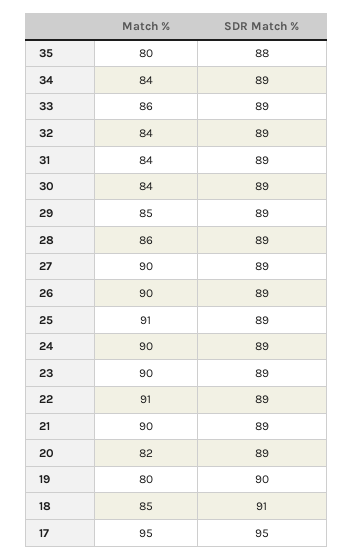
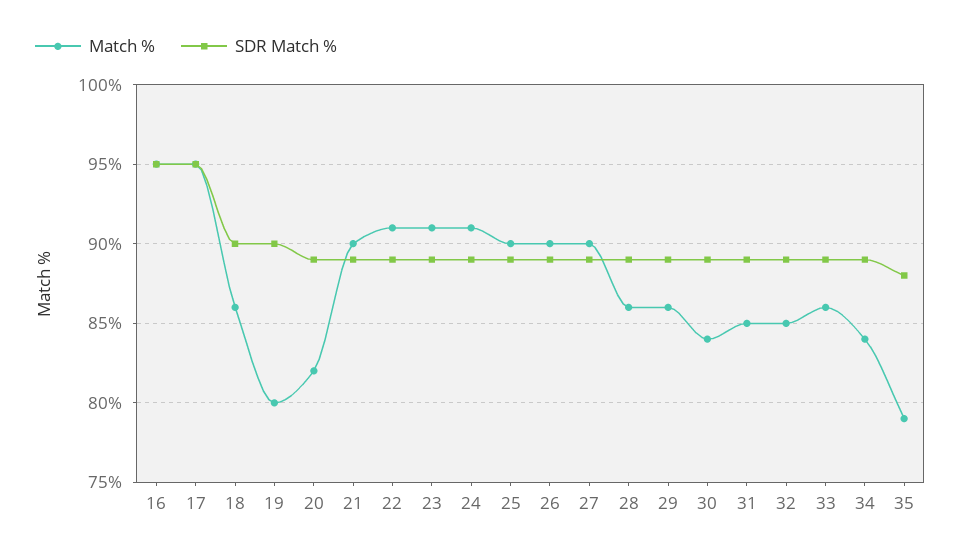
  {
    "Match %": {
-     "35": 80,
+     "35": 79,
      "34": 84,
      "33": 86,
-     "32": 84,
+     "32": 85,
-     "31": 84,
+     "31": 85,
      "30": 84,
-     "29": 85,
+     "29": 86,
      "28": 86,
      "27": 90,
      "26": 90,
-     "25": 91,
+     "25": 90,
-     "24": 90,
+     "24": 91,
-     "23": 90,
+     "23": 91,
      "22": 91,
      "21": 90,
      "20": 82,
      "19": 80,
-     "18": 85,
+     "18": 86,
-     "17": 95
+     "17": 95,
+     "16": 95
    },
    "SDR Match %": {
      "35": 88,
      "34": 89,
      "33": 89,
      "32": 89,
      "31": 89,
      "30": 89,
      "29": 89,
      "28": 89,
      "27": 89,
      "26": 89,
      "25": 89,
      "24": 89,
      "23": 89,
      "22": 89,
      "21": 89,
      "20": 89,
      "19": 90,
-     "18": 91,
+     "18": 90,
-     "17": 95
+     "17": 95,
+     "16": 95
    }
  }

